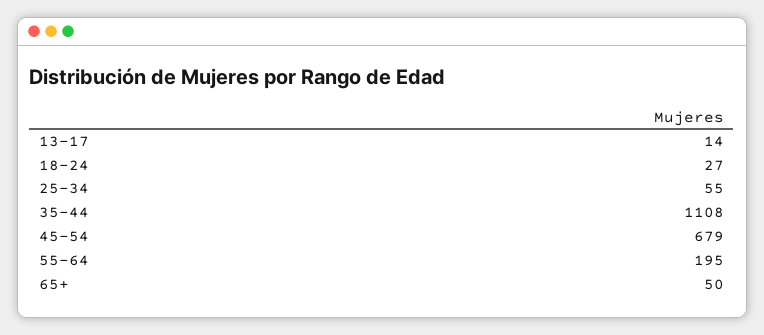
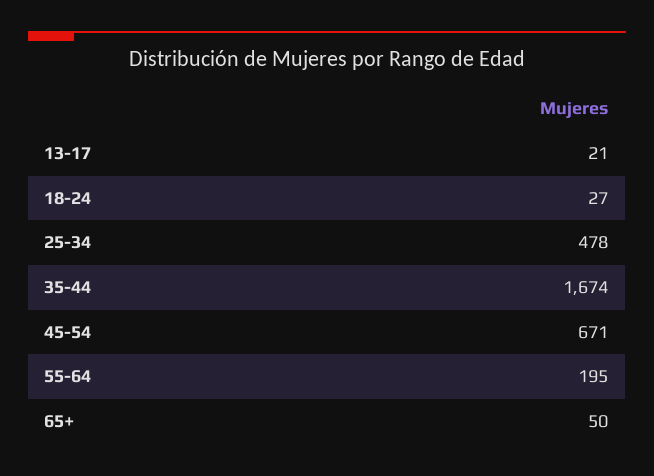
  {
-   "13-17": 14,
+   "13-17": 21,
    "18-24": 27,
-   "25-34": 55,
+   "25-34": 478,
-   "35-44": 1108,
+   "35-44": 1674,
-   "45-54": 679,
+   "45-54": 671,
    "55-64": 195,
    "65+": 50
  }

